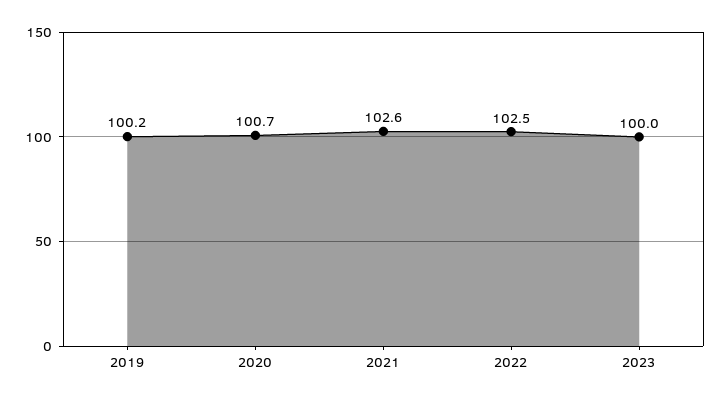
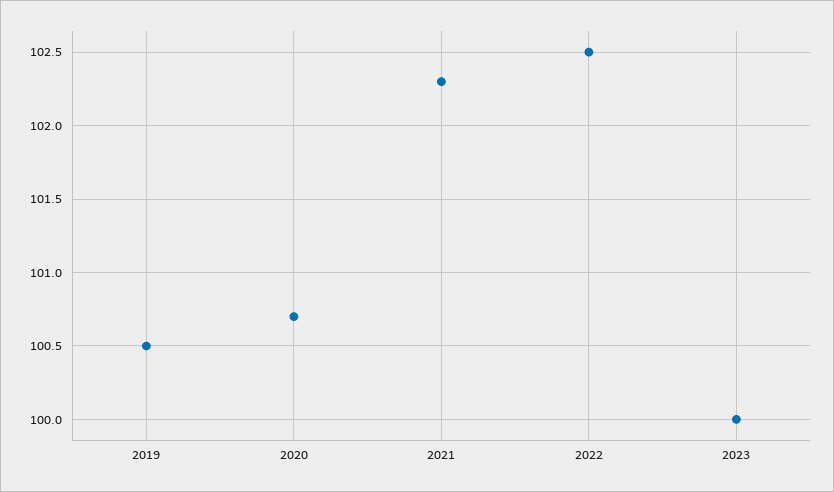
  {
-   "2019": 100.2,
+   "2019": 100.5,
    "2020": 100.7,
-   "2021": 102.6,
+   "2021": 102.3,
    "2022": 102.5,
    "2023": 100
  }

